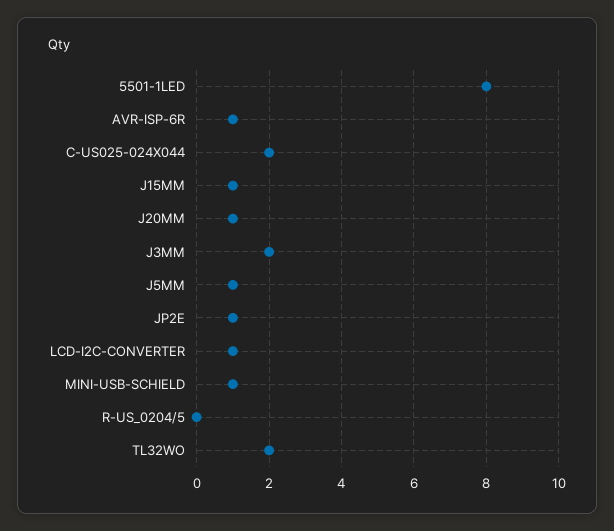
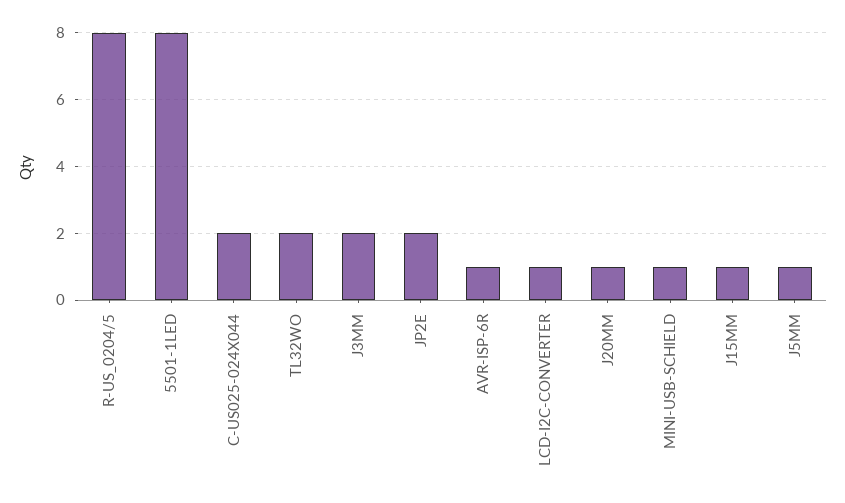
  {
    "5501-1LED": 8,
    "AVR-ISP-6R": 1,
    "C-US025-024X044": 2,
    "J15MM": 1,
    "J20MM": 1,
    "J3MM": 2,
    "J5MM": 1,
-   "JP2E": 1,
+   "JP2E": 2,
    "LCD-I2C-CONVERTER": 1,
    "MINI-USB-SCHIELD": 1,
-   "R-US_0204/5": 0,
+   "R-US_0204/5": 8,
    "TL32WO": 2
  }

